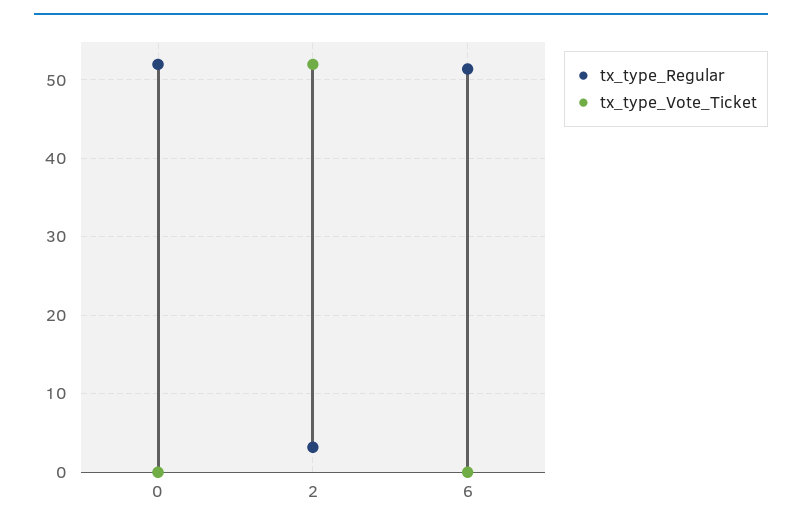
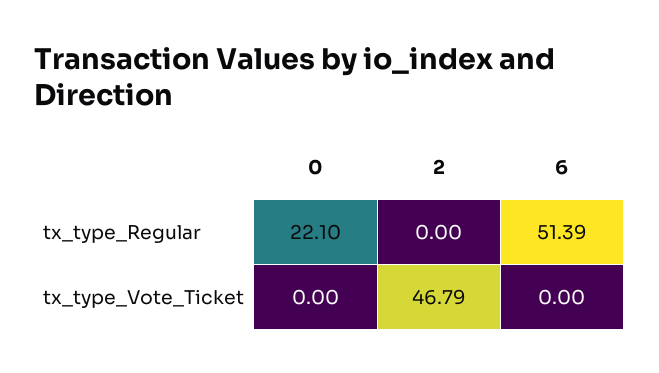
  {
    "tx_type_Regular": {
-     "0": 52,
+     "0": 22.1,
-     "2": 3,
+     "2": 0,
      "6": 51.39
    },
    "tx_type_Vote_Ticket": {
      "0": 0,
-     "2": 52,
+     "2": 46.79,
      "6": 0
    }
  }

